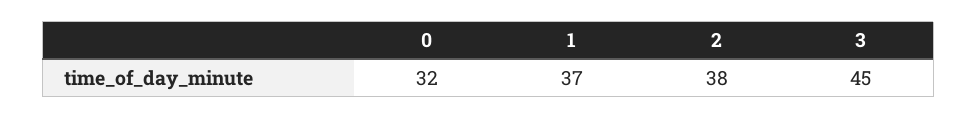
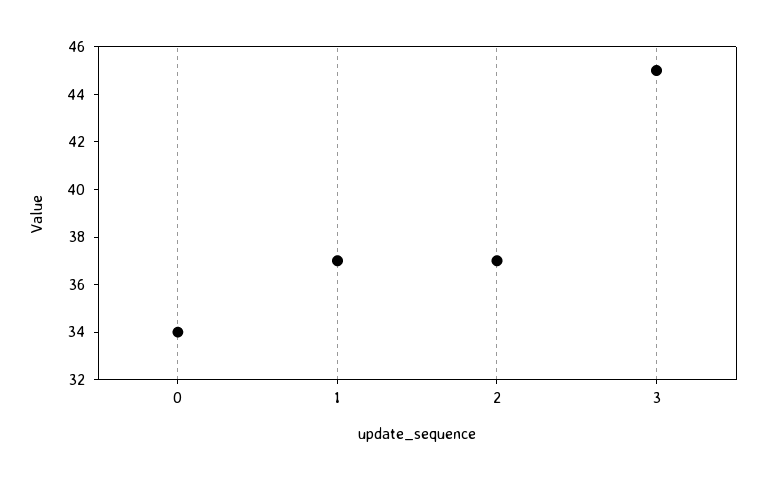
  {
-   "0": 32,
+   "0": 34,
    "1": 37,
-   "2": 38,
+   "2": 37,
    "3": 45
  }

